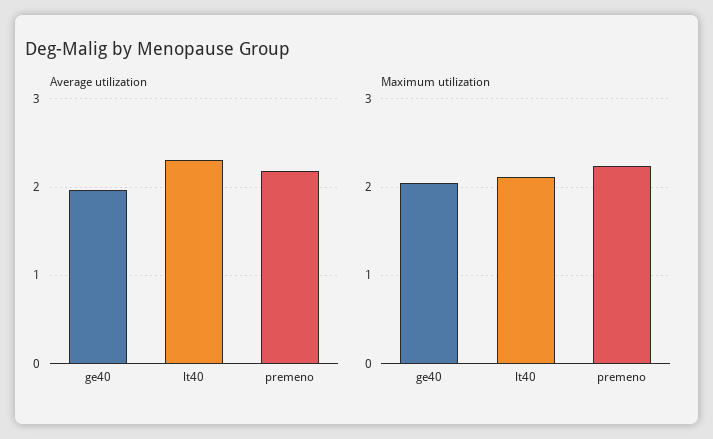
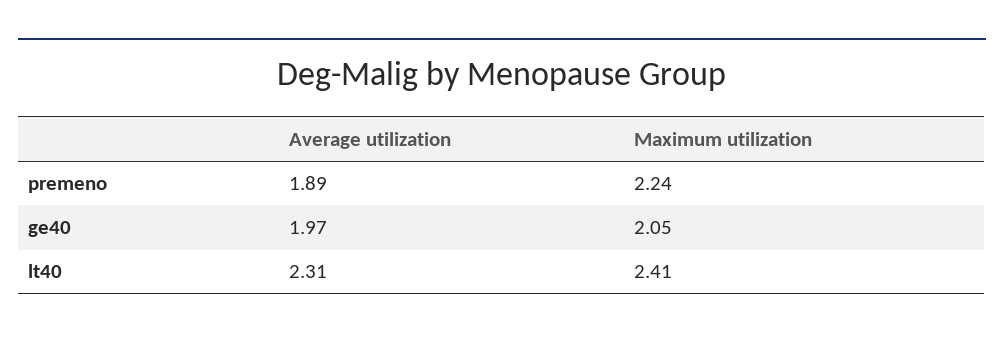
  {
    "Average utilization": {
      "ge40": 1.97,
      "lt40": 2.31,
-     "premeno": 2.2
+     "premeno": 1.89
    },
    "Maximum utilization": {
      "ge40": 2.05,
-     "lt40": 2.1,
+     "lt40": 2.41,
      "premeno": 2.24
    }
  }

